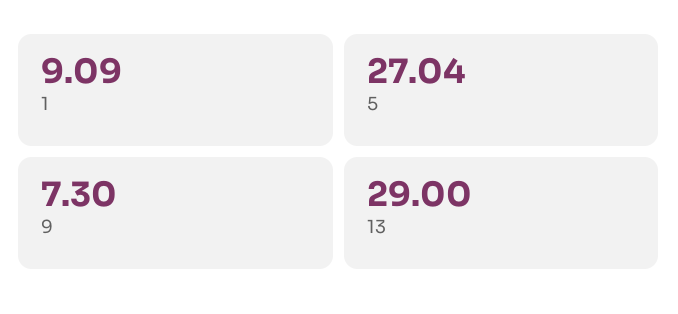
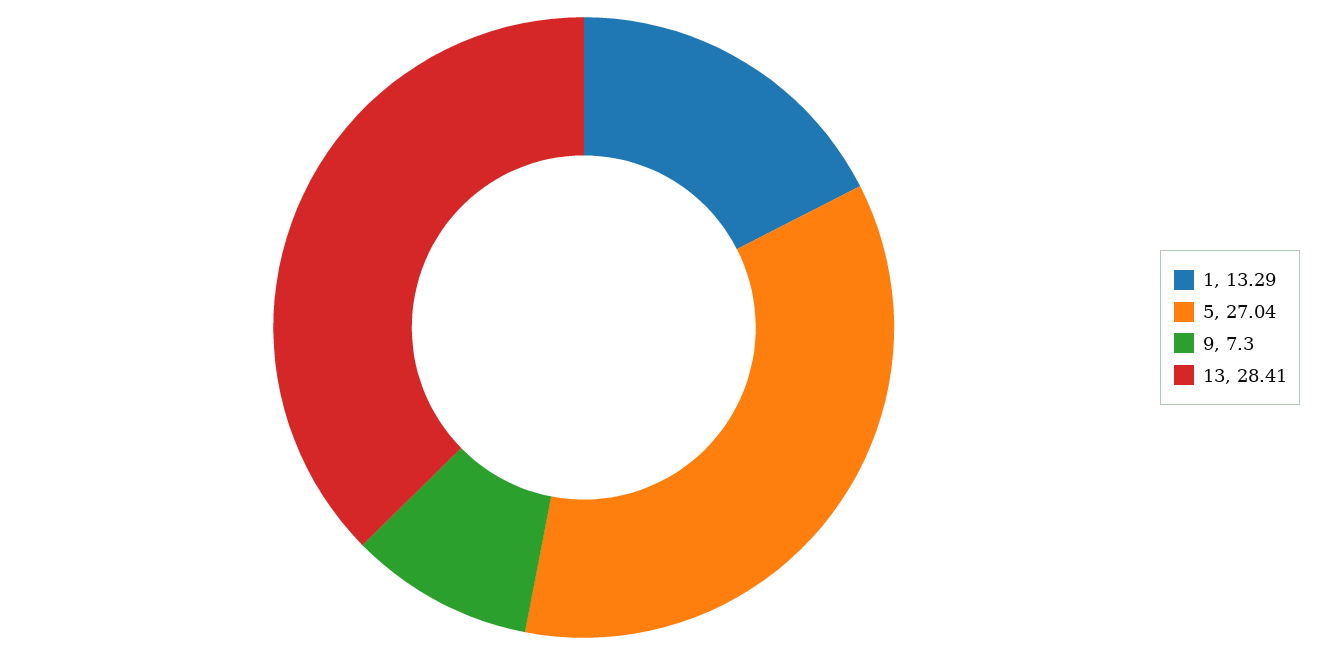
  {
-   "1": 9.09,
+   "1": 13.29,
    "5": 27.04,
    "9": 7.3,
-   "13": 29
+   "13": 28.41
  }

